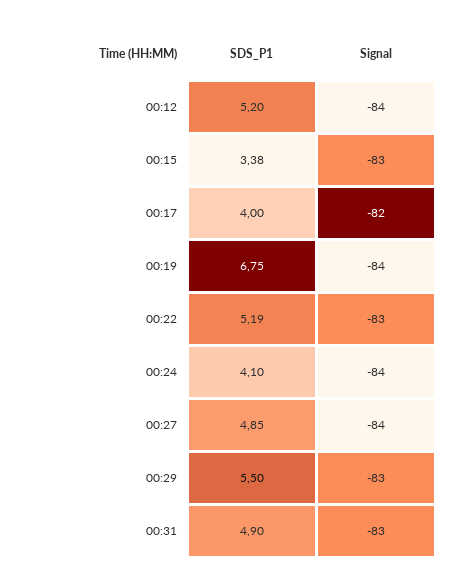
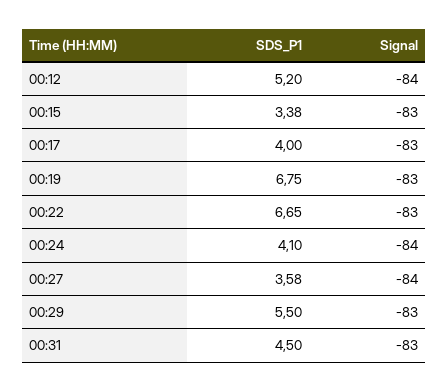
  {
    "SDS_P1": {
      "00:12": 5.2,
      "00:15": 3.38,
      "00:17": 4,
      "00:19": 6.75,
-     "00:22": 5.19,
+     "00:22": 6.65,
      "00:24": 4.1,
-     "00:27": 4.85,
+     "00:27": 3.58,
      "00:29": 5.5,
-     "00:31": 4.9
+     "00:31": 4.5
    },
    "Signal": {
      "00:12": -84,
      "00:15": -83,
-     "00:17": -82,
+     "00:17": -83,
-     "00:19": -84,
+     "00:19": -83,
      "00:22": -83,
      "00:24": -84,
      "00:27": -84,
      "00:29": -83,
      "00:31": -83
    }
  }

